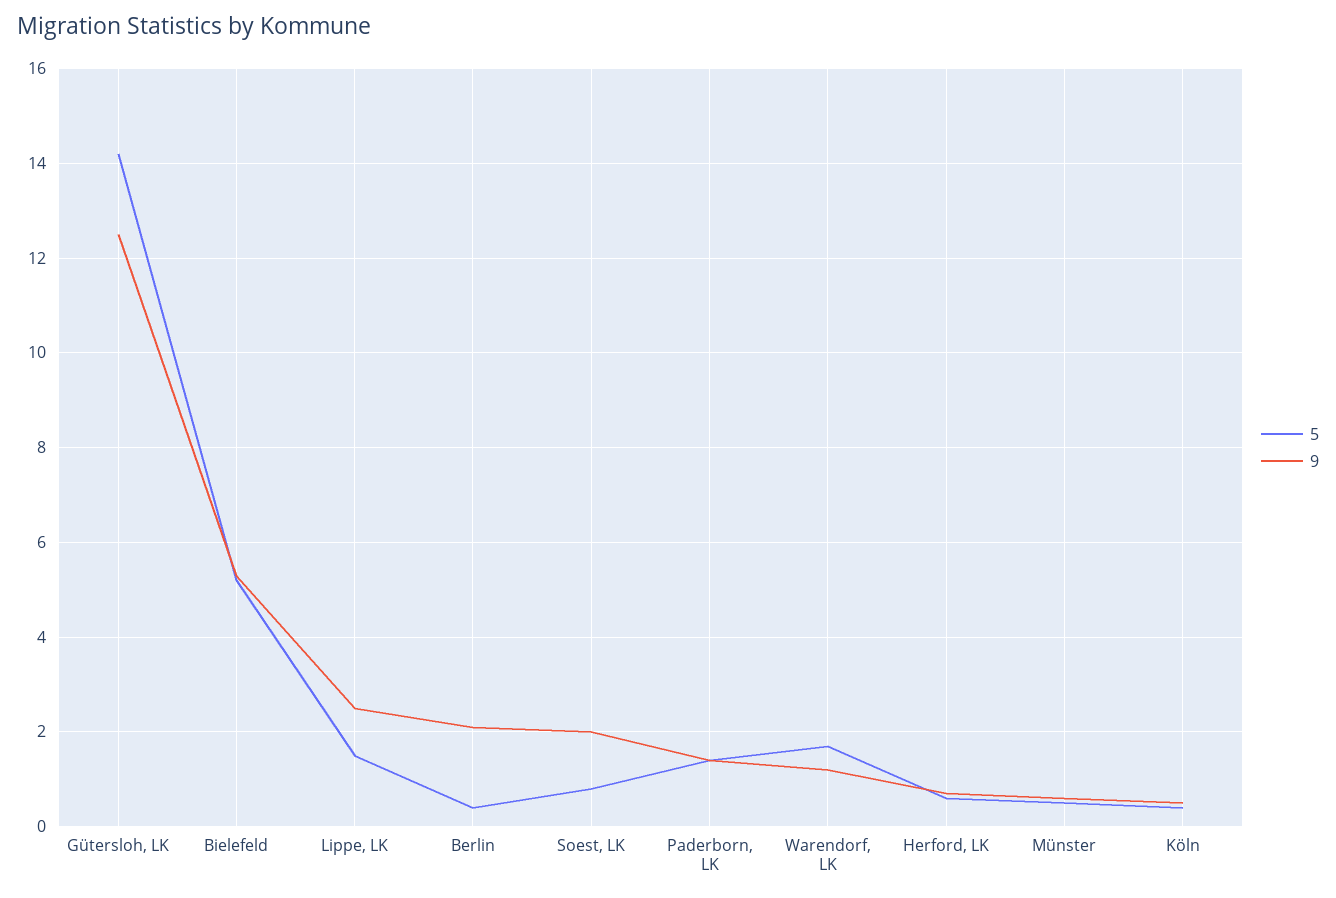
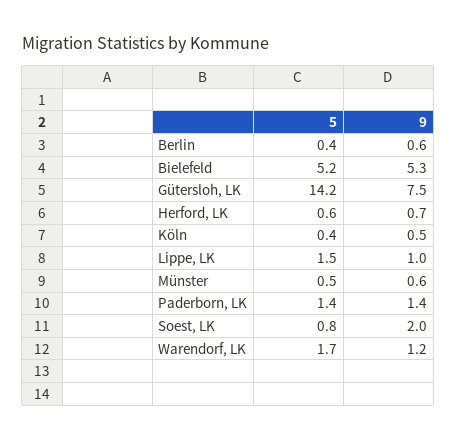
  {
    "5": {
      "Gütersloh, LK": 14.2,
      "Bielefeld": 5.2,
      "Lippe, LK": 1.5,
      "Berlin": 0.4,
      "Soest, LK": 0.8,
      "Paderborn, LK": 1.4,
      "Warendorf, LK": 1.7,
      "Herford, LK": 0.6,
      "Münster": 0.5,
      "Köln": 0.4
    },
    "9": {
-     "Gütersloh, LK": 12.5,
+     "Gütersloh, LK": 7.5,
      "Bielefeld": 5.3,
-     "Lippe, LK": 2.5,
+     "Lippe, LK": 1,
-     "Berlin": 2,
+     "Berlin": 0.6,
      "Soest, LK": 2,
      "Paderborn, LK": 1.4,
      "Warendorf, LK": 1.2,
      "Herford, LK": 0.7,
      "Münster": 0.6,
      "Köln": 0.5
    }
  }

